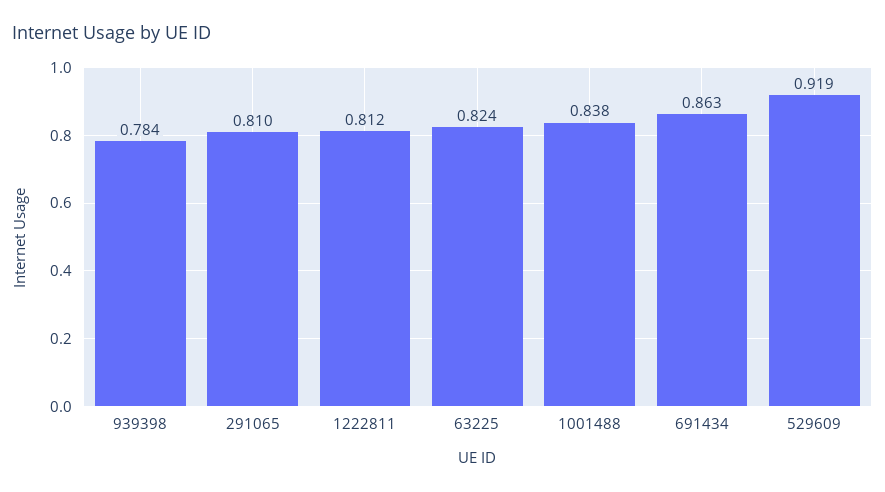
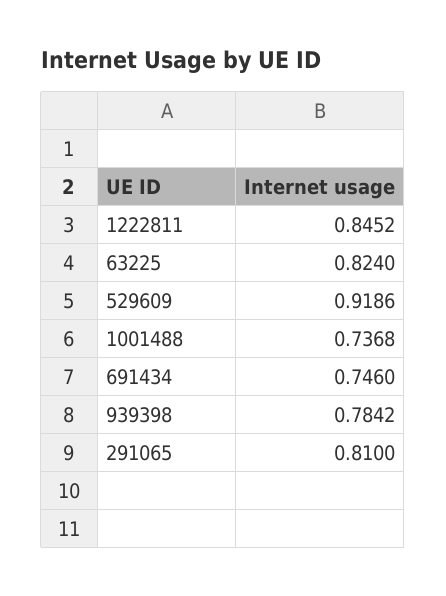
  {
    "939398": 0.7842,
    "291065": 0.81,
-   "1222811": 0.812,
+   "1222811": 0.8452,
    "63225": 0.824,
-   "1001488": 0.838,
+   "1001488": 0.7368,
-   "691434": 0.863,
+   "691434": 0.746,
    "529609": 0.9186
  }

